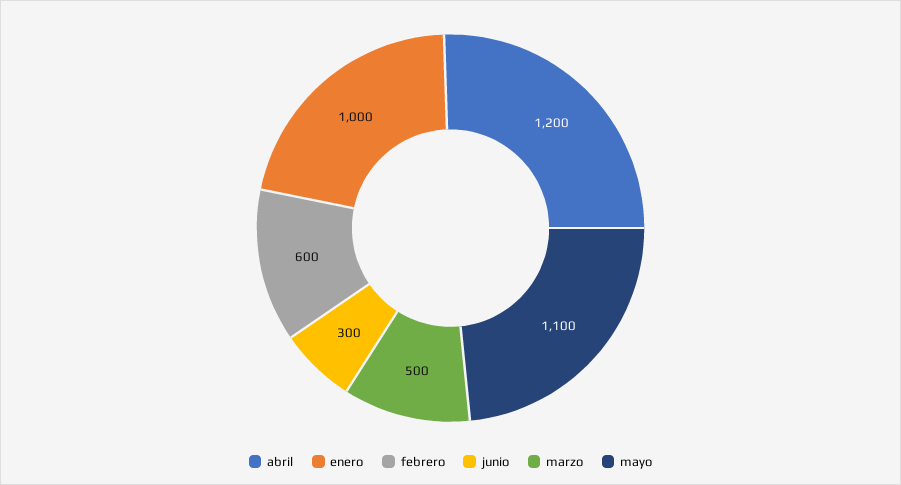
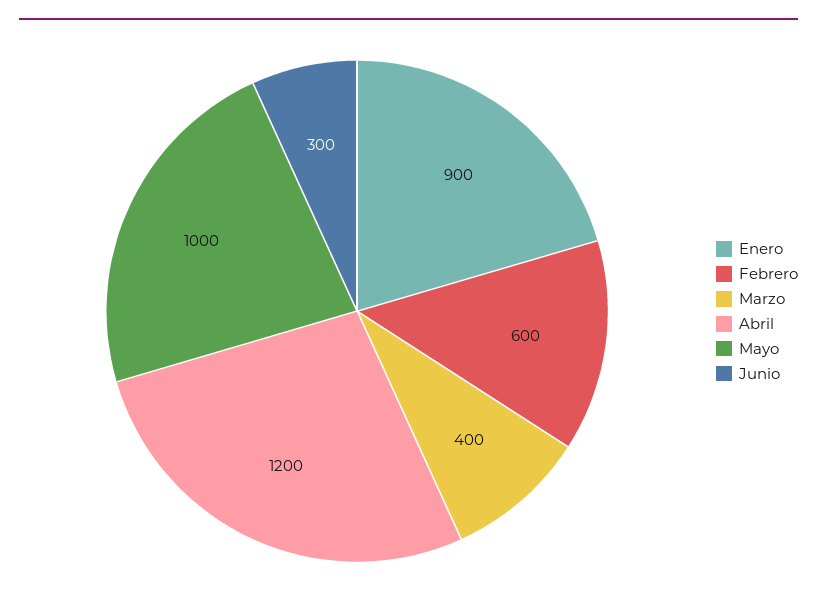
  {
    "abril": 1200,
-   "enero": 1000,
+   "enero": 900,
    "febrero": 600,
    "junio": 300,
-   "marzo": 500,
+   "marzo": 400,
-   "mayo": 1100
+   "mayo": 1000
  }

